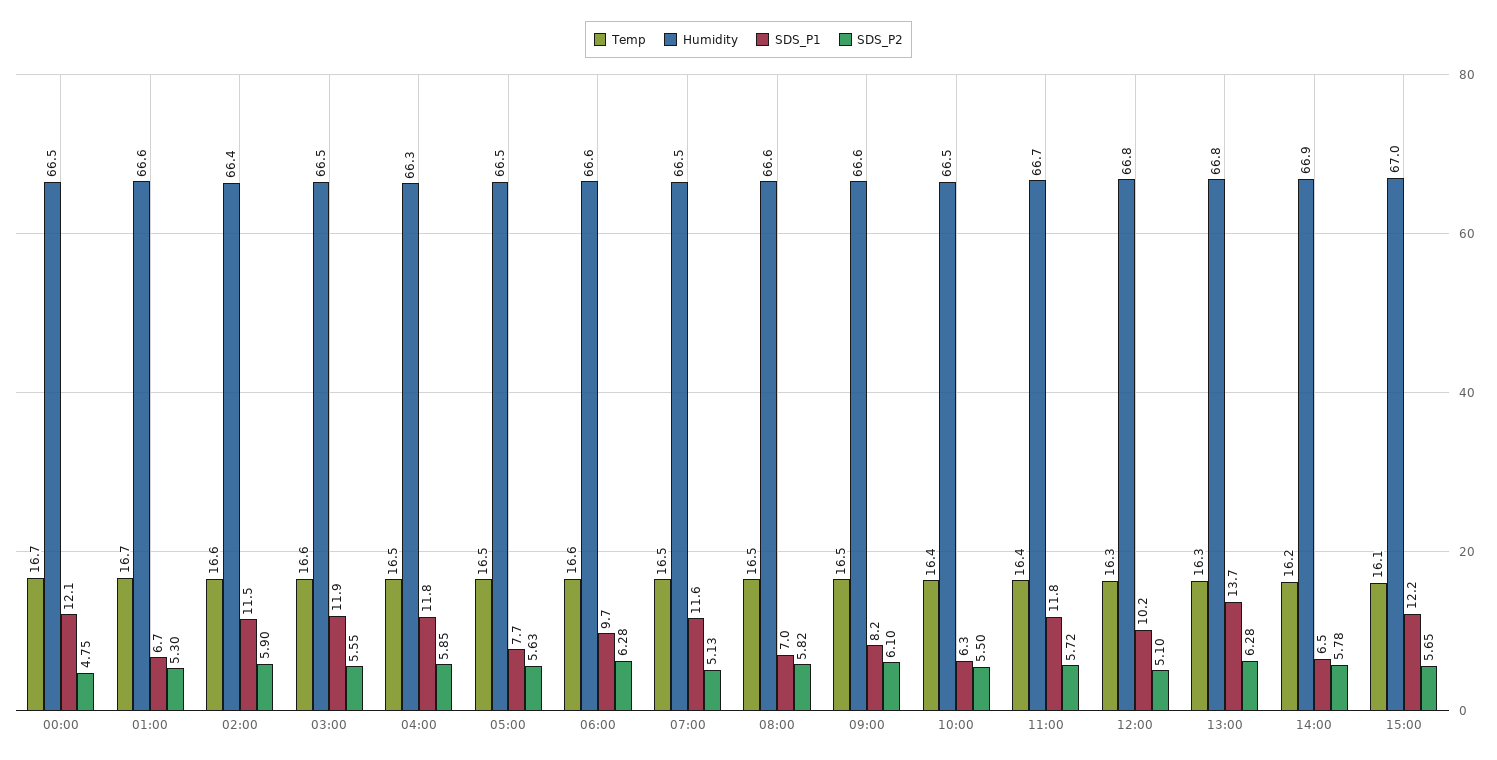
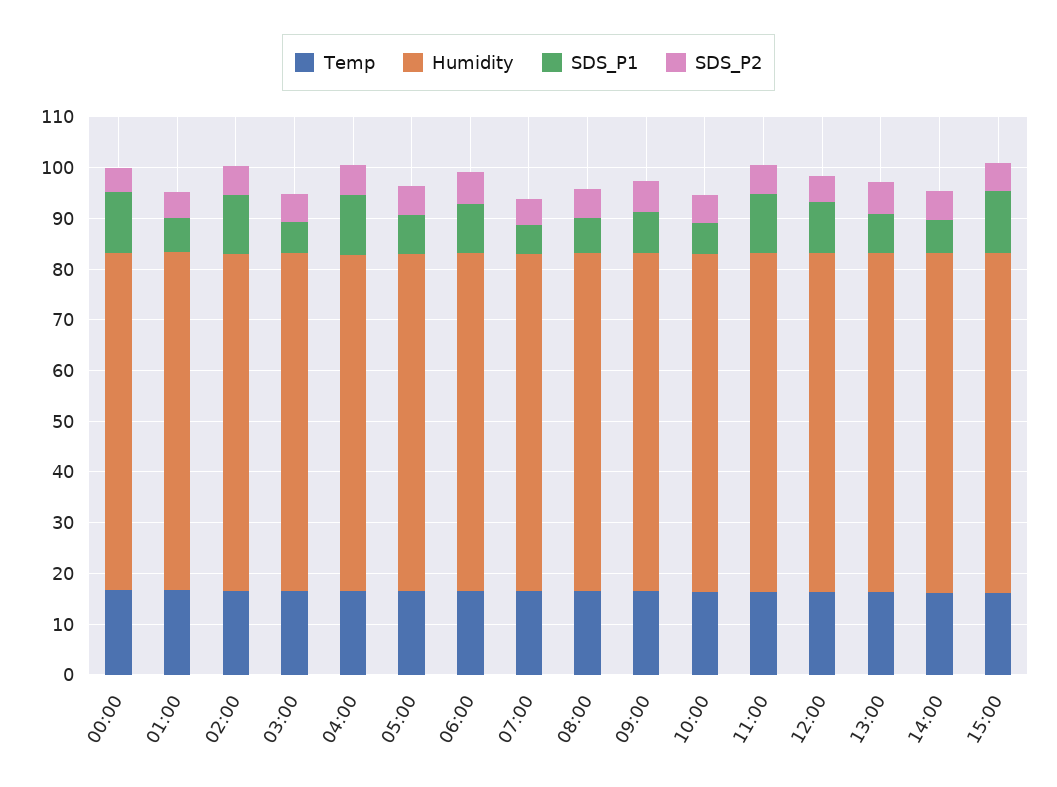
  {
    "Temp": {
      "00:00": 16.7,
      "01:00": 16.7,
      "02:00": 16.6,
      "03:00": 16.6,
      "04:00": 16.5,
      "05:00": 16.5,
      "06:00": 16.6,
      "07:00": 16.5,
      "08:00": 16.5,
      "09:00": 16.5,
      "10:00": 16.4,
      "11:00": 16.4,
      "12:00": 16.3,
      "13:00": 16.3,
      "14:00": 16.2,
      "15:00": 16.1
    },
    "Humidity": {
      "00:00": 66.5,
      "01:00": 66.6,
      "02:00": 66.4,
      "03:00": 66.5,
      "04:00": 66.3,
      "05:00": 66.5,
      "06:00": 66.6,
      "07:00": 66.5,
      "08:00": 66.6,
      "09:00": 66.6,
      "10:00": 66.5,
      "11:00": 66.7,
      "12:00": 66.8,
      "13:00": 66.8,
      "14:00": 66.9,
      "15:00": 67
    },
    "SDS_P1": {
      "00:00": 12.1,
      "01:00": 6.7,
      "02:00": 11.5,
-     "03:00": 11.9,
+     "03:00": 6,
      "04:00": 11.8,
      "05:00": 7.7,
      "06:00": 9.7,
-     "07:00": 11.6,
+     "07:00": 6,
      "08:00": 7,
      "09:00": 8.2,
      "10:00": 6.3,
      "11:00": 11.8,
      "12:00": 10.2,
-     "13:00": 13.7,
+     "13:00": 8,
      "14:00": 6.5,
      "15:00": 12.2
    },
    "SDS_P2": {
      "00:00": 4.75,
      "01:00": 5.3,
      "02:00": 5.9,
      "03:00": 5.55,
      "04:00": 5.85,
      "05:00": 5.63,
      "06:00": 6.28,
      "07:00": 5.13,
      "08:00": 5.82,
      "09:00": 6.1,
      "10:00": 5.5,
      "11:00": 5.72,
      "12:00": 5.1,
      "13:00": 6.28,
      "14:00": 5.78,
      "15:00": 5.65
    }
  }

